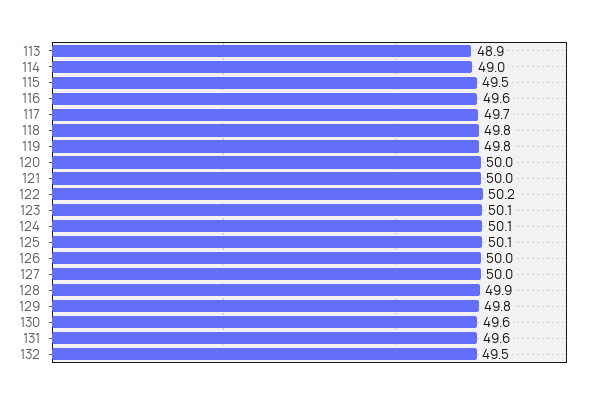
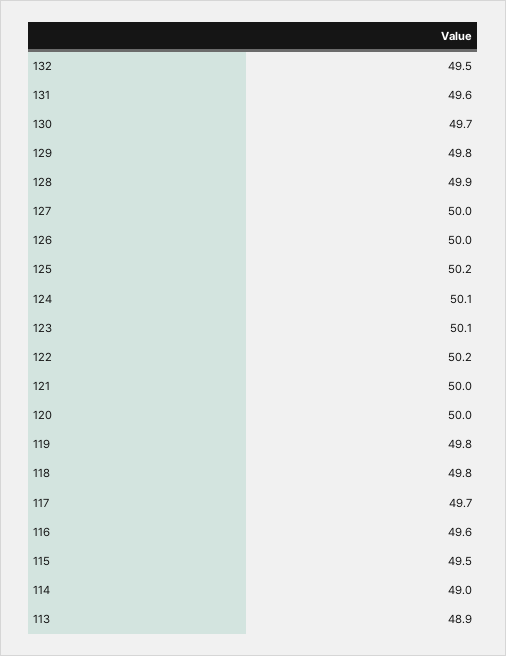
  {
    "113": 48.9,
    "114": 49,
    "115": 49.5,
    "116": 49.6,
    "117": 49.7,
    "118": 49.8,
    "119": 49.8,
    "120": 50,
    "121": 50,
    "122": 50.2,
    "123": 50.1,
    "124": 50.1,
-   "125": 50.1,
+   "125": 50.2,
    "126": 50,
    "127": 50,
    "128": 49.9,
    "129": 49.8,
-   "130": 49.6,
+   "130": 49.7,
    "131": 49.6,
    "132": 49.5
  }

